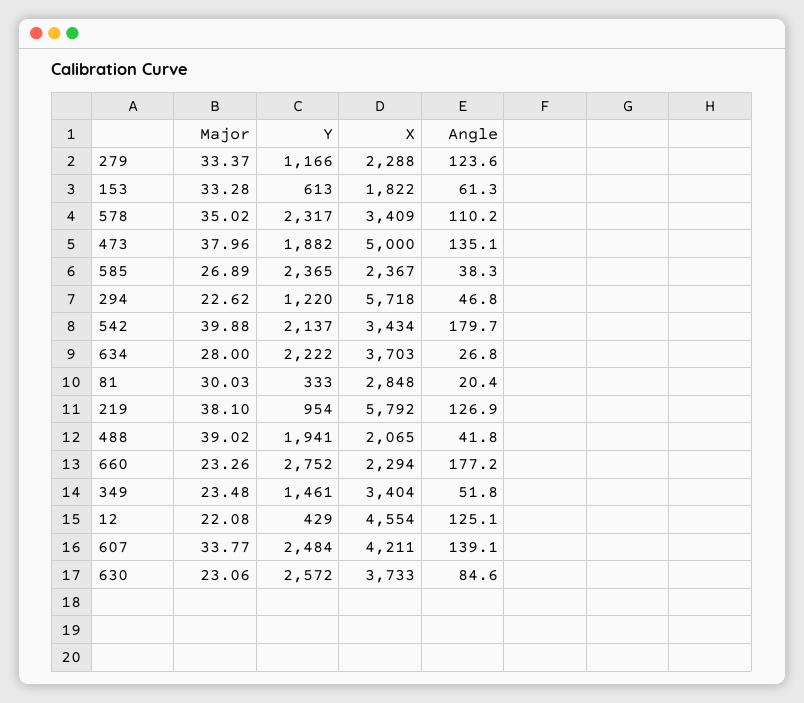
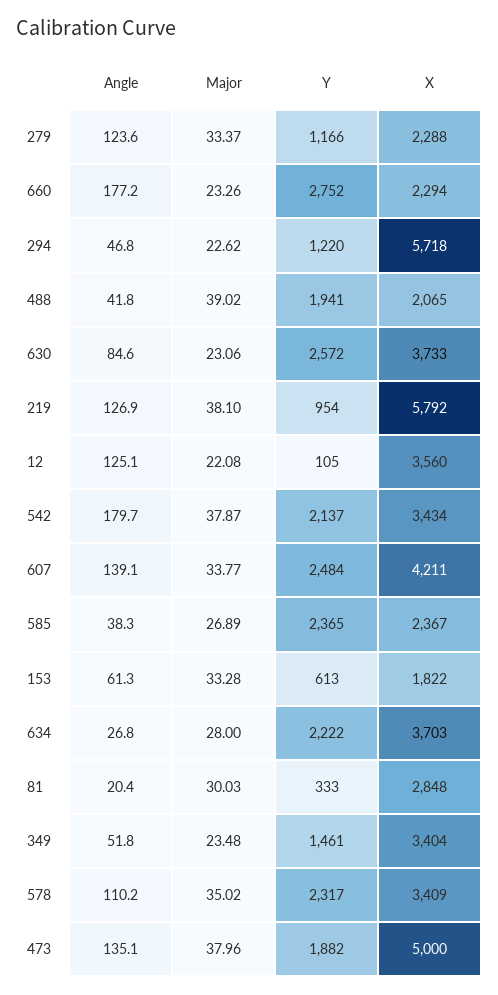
  {
    "Major": {
      "279": 33.37,
      "153": 33.28,
      "578": 35.02,
      "473": 37.96,
      "585": 26.89,
      "294": 22.62,
-     "542": 39.88,
+     "542": 37.87,
      "634": 28,
      "81": 30.03,
      "219": 38.1,
      "488": 39.02,
      "660": 23.26,
      "349": 23.48,
      "12": 22.08,
      "607": 33.77,
      "630": 23.06
    },
    "Y": {
      "279": 1166,
      "153": 613,
      "578": 2317,
      "473": 1882,
      "585": 2365,
      "294": 1220,
      "542": 2137,
      "634": 2222,
      "81": 333,
      "219": 954,
      "488": 1941,
      "660": 2752,
      "349": 1461,
-     "12": 429,
+     "12": 105,
      "607": 2484,
      "630": 2572
    },
    "X": {
      "279": 2288,
      "153": 1822,
      "578": 3409,
      "473": 5000,
      "585": 2367,
      "294": 5718,
      "542": 3434,
      "634": 3703,
      "81": 2848,
      "219": 5792,
      "488": 2065,
      "660": 2294,
      "349": 3404,
-     "12": 4554,
+     "12": 3560,
      "607": 4211,
      "630": 3733
    },
    "Angle": {
      "279": 123.6,
      "153": 61.3,
      "578": 110.2,
      "473": 135.1,
      "585": 38.3,
      "294": 46.8,
      "542": 179.7,
      "634": 26.8,
      "81": 20.4,
      "219": 126.9,
      "488": 41.8,
      "660": 177.2,
      "349": 51.8,
      "12": 125.1,
      "607": 139.1,
      "630": 84.6
    }
  }

